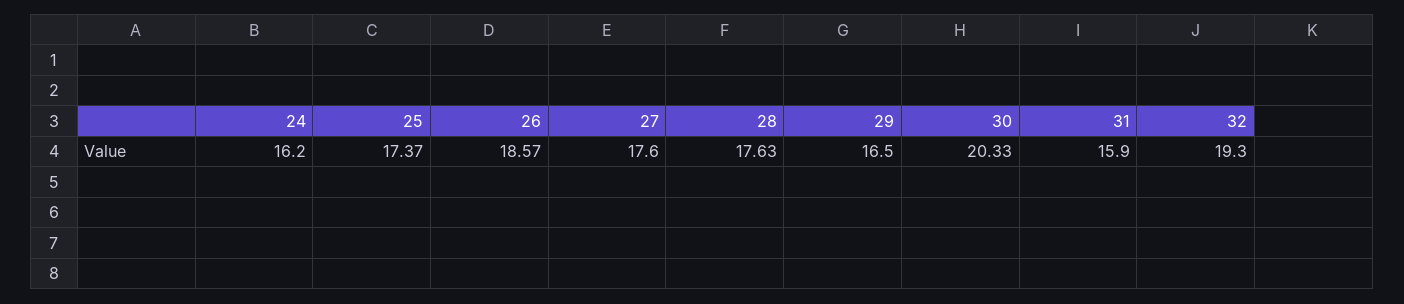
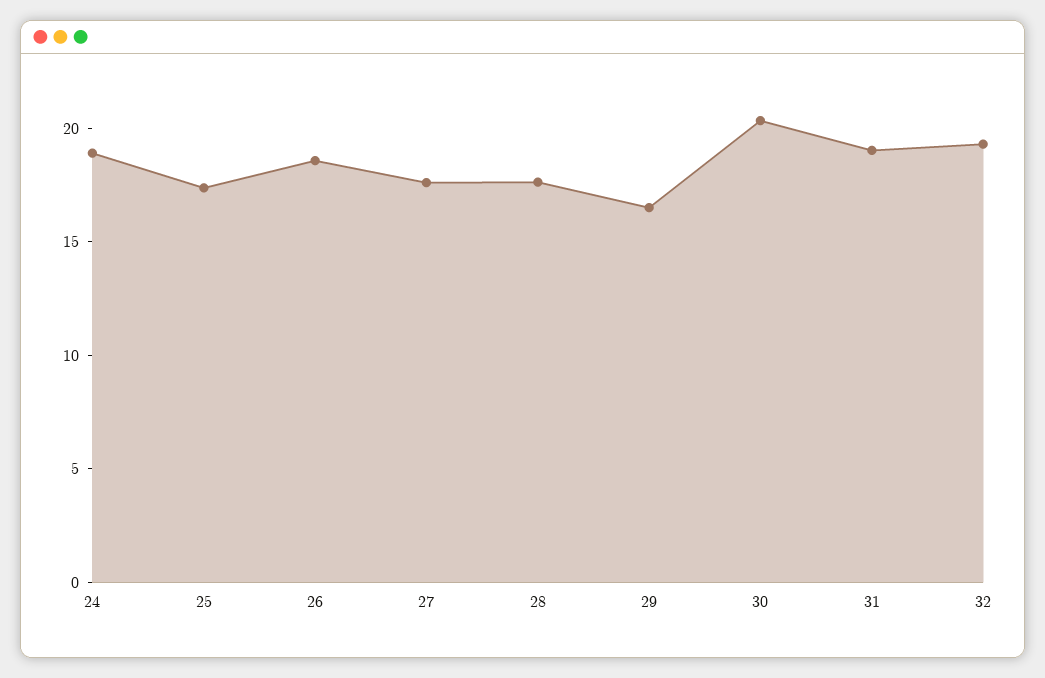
  {
-   "24": 16.2,
+   "24": 19,
    "25": 17.37,
    "26": 18.57,
    "27": 17.6,
    "28": 17.63,
    "29": 16.5,
    "30": 20.33,
-   "31": 15.9,
+   "31": 19,
    "32": 19.3
  }

